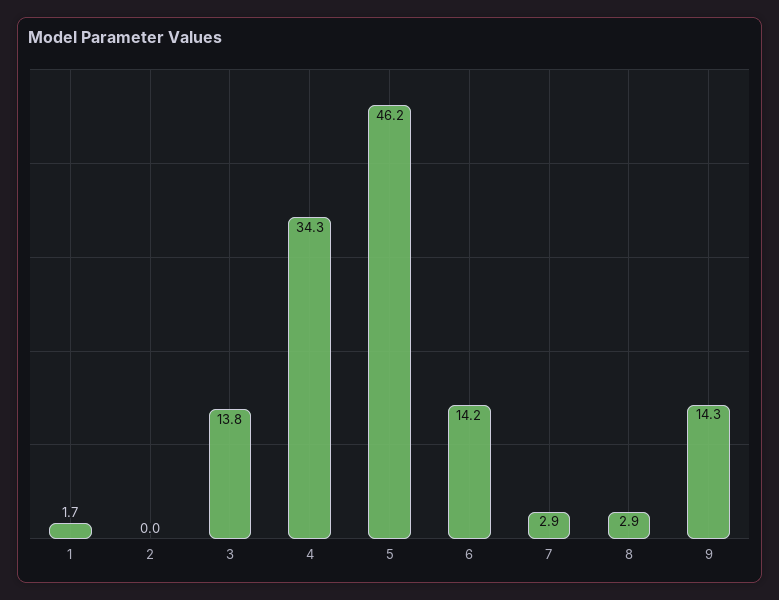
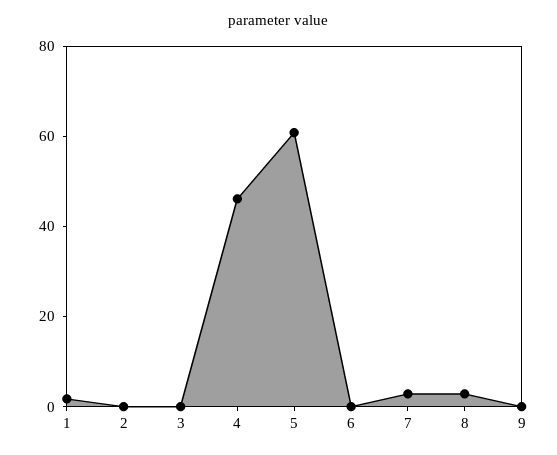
  {
    "1": 1.7,
    "2": 0,
-   "3": 13.8,
+   "3": 0,
-   "4": 34.3,
+   "4": 45,
-   "5": 46.2,
+   "5": 60,
-   "6": 14.2,
+   "6": 0,
    "7": 2.9,
    "8": 2.9,
-   "9": 14.3
+   "9": 0
  }

